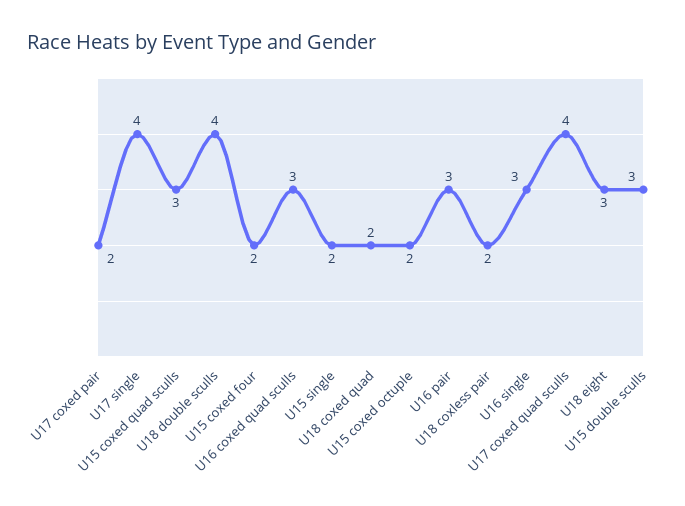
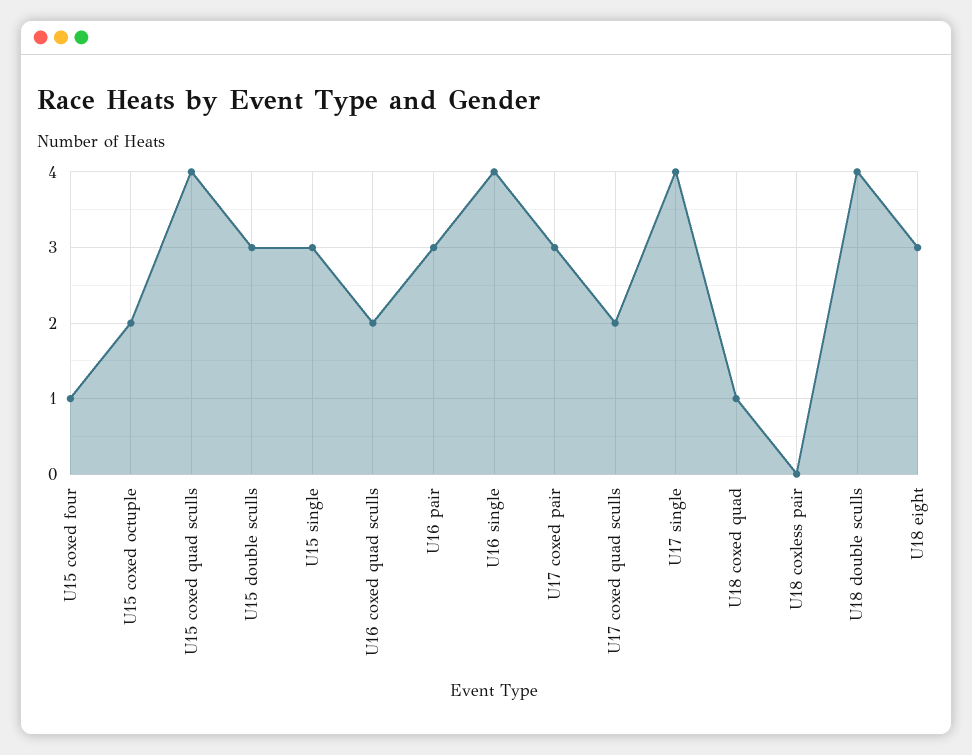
  {
-   "U17 coxed pair": 2,
+   "U17 coxed pair": 3,
    "U17 single": 4,
-   "U15 coxed quad sculls": 3,
+   "U15 coxed quad sculls": 4,
    "U18 double sculls": 4,
-   "U15 coxed four": 2,
+   "U15 coxed four": 1,
-   "U16 coxed quad sculls": 3,
+   "U16 coxed quad sculls": 2,
-   "U15 single": 2,
+   "U15 single": 3,
-   "U18 coxed quad": 2,
+   "U18 coxed quad": 1,
    "U15 coxed octuple": 2,
    "U16 pair": 3,
-   "U18 coxless pair": 2,
+   "U18 coxless pair": 0,
-   "U16 single": 3,
+   "U16 single": 4,
-   "U17 coxed quad sculls": 4,
+   "U17 coxed quad sculls": 2,
    "U18 eight": 3,
    "U15 double sculls": 3
  }

